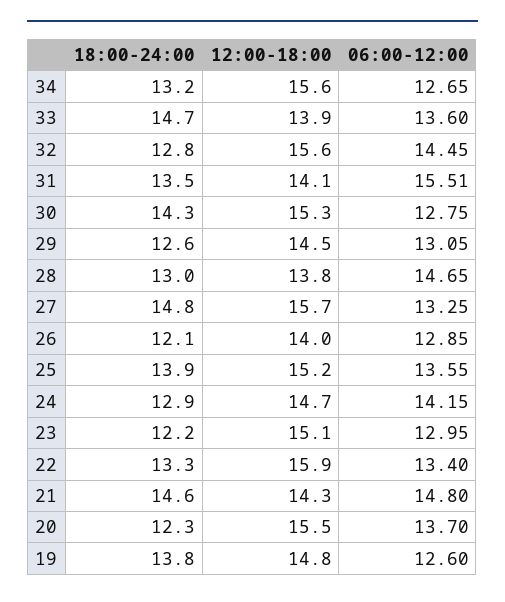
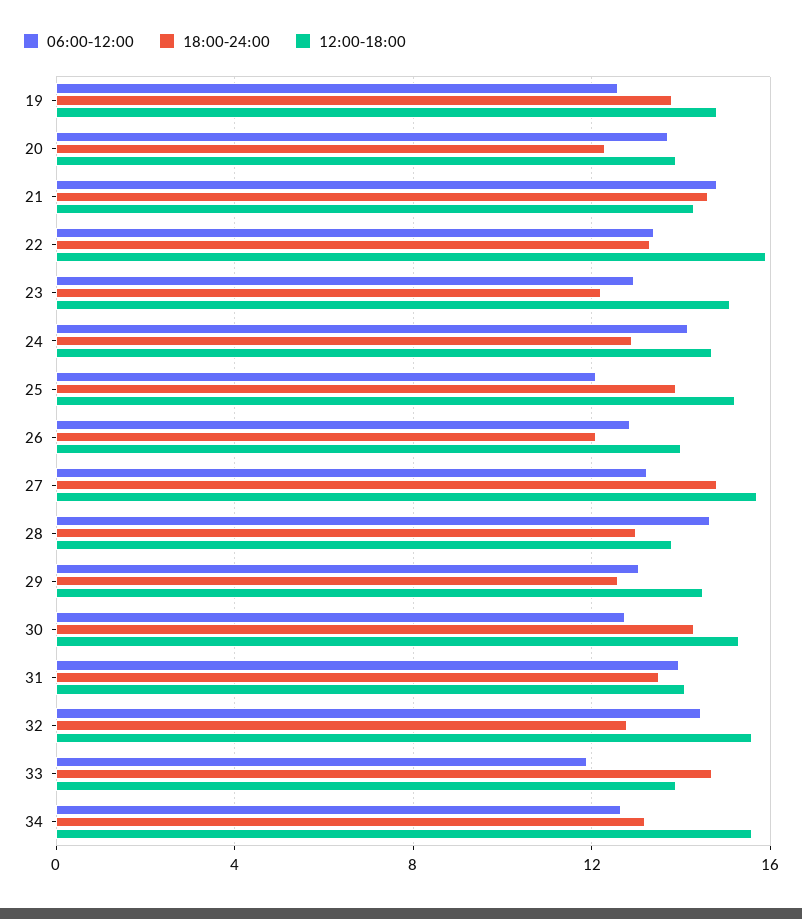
  {
    "18:00-24:00": {
      "34": 13.2,
      "33": 14.7,
      "32": 12.8,
      "31": 13.5,
      "30": 14.3,
      "29": 12.6,
      "28": 13,
      "27": 14.8,
      "26": 12.1,
      "25": 13.9,
      "24": 12.9,
      "23": 12.2,
      "22": 13.3,
      "21": 14.6,
      "20": 12.3,
      "19": 13.8
    },
    "12:00-18:00": {
      "34": 15.6,
      "33": 13.9,
      "32": 15.6,
      "31": 14.1,
      "30": 15.3,
      "29": 14.5,
      "28": 13.8,
      "27": 15.7,
      "26": 14,
      "25": 15.2,
      "24": 14.7,
      "23": 15.1,
      "22": 15.9,
      "21": 14.3,
-     "20": 15.5,
+     "20": 14,
      "19": 14.8
    },
    "06:00-12:00": {
      "34": 12.65,
-     "33": 13.6,
+     "33": 12,
      "32": 14.45,
-     "31": 15.51,
+     "31": 14,
      "30": 12.75,
      "29": 13.05,
      "28": 14.65,
      "27": 13.25,
      "26": 12.85,
-     "25": 13.55,
+     "25": 12,
      "24": 14.15,
      "23": 12.95,
      "22": 13.4,
      "21": 14.8,
      "20": 13.7,
      "19": 12.6
    }
  }

